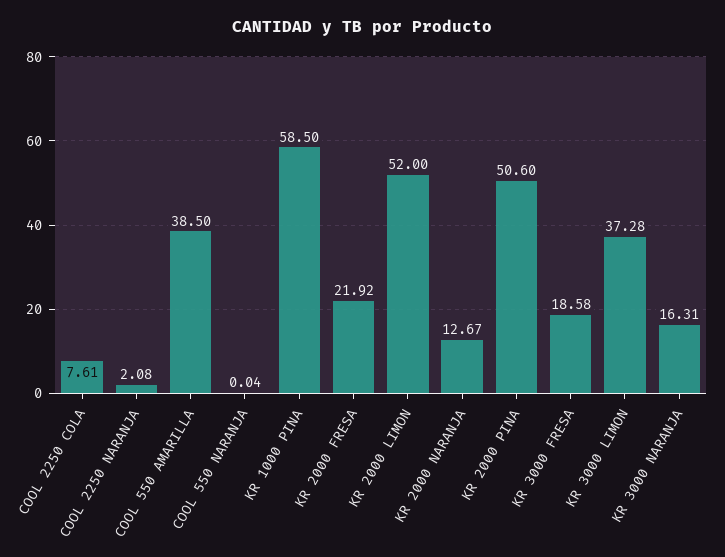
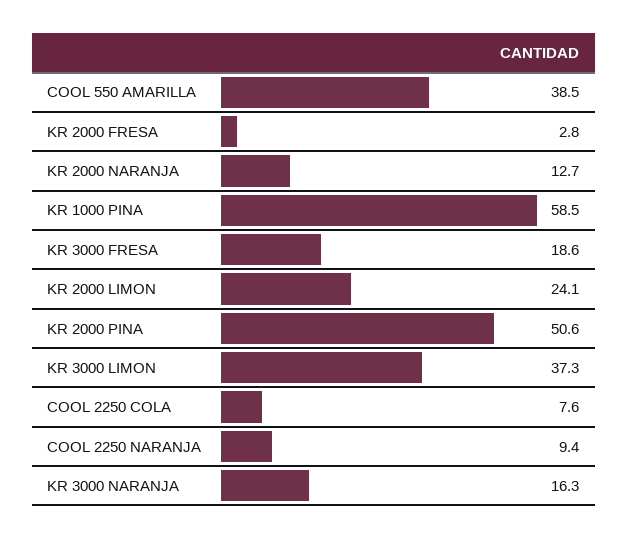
  {
    "COOL 2250 COLA": 7.61,
-   "COOL 2250 NARANJA": 2.08,
+   "COOL 2250 NARANJA": 9.4,
    "COOL 550 AMARILLA": 38.5,
-   "COOL 550 NARANJA": 0.04,
    "KR 1000 PINA": 58.5,
-   "KR 2000 FRESA": 21.92,
+   "KR 2000 FRESA": 2.8,
-   "KR 2000 LIMON": 52,
+   "KR 2000 LIMON": 24.1,
    "KR 2000 NARANJA": 12.67,
    "KR 2000 PINA": 50.6,
    "KR 3000 FRESA": 18.58,
    "KR 3000 LIMON": 37.28,
    "KR 3000 NARANJA": 16.31
  }

